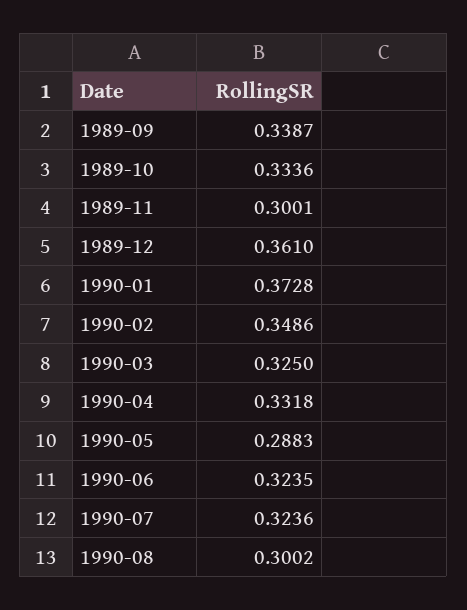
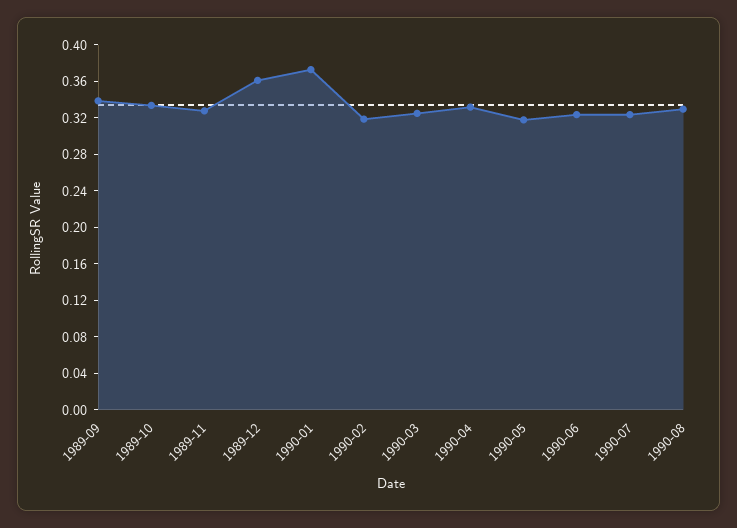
  {
    "1989-09": 0.3387,
    "1989-10": 0.3336,
-   "1989-11": 0.3001,
+   "1989-11": 0.33,
    "1989-12": 0.361,
    "1990-01": 0.3728,
-   "1990-02": 0.3486,
+   "1990-02": 0.32,
    "1990-03": 0.325,
    "1990-04": 0.3318,
-   "1990-05": 0.2883,
+   "1990-05": 0.32,
    "1990-06": 0.3235,
    "1990-07": 0.3236,
-   "1990-08": 0.3002
+   "1990-08": 0.33
  }

